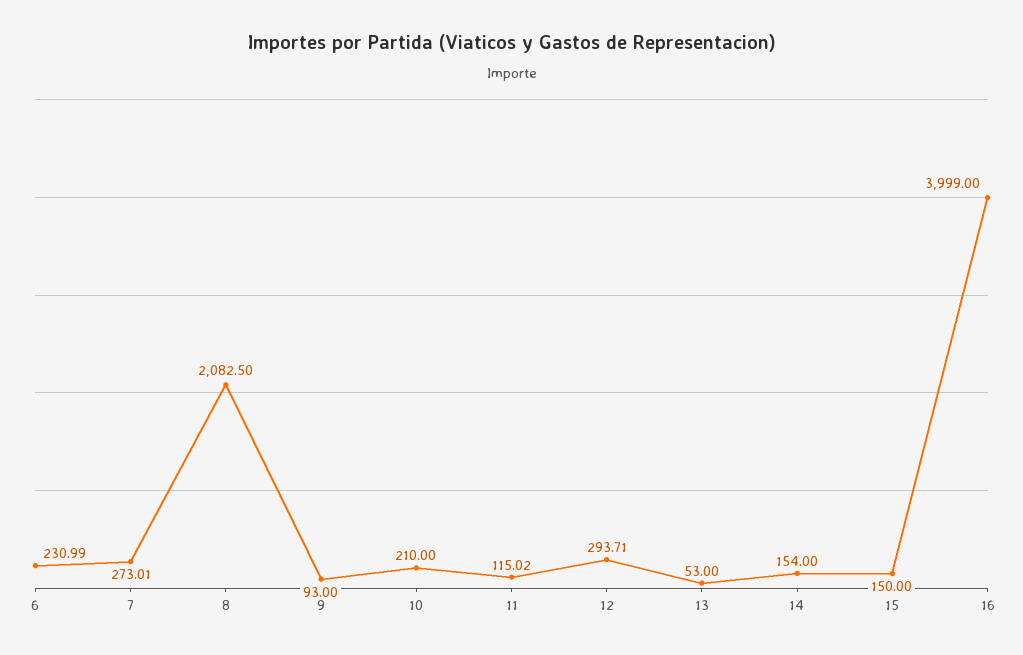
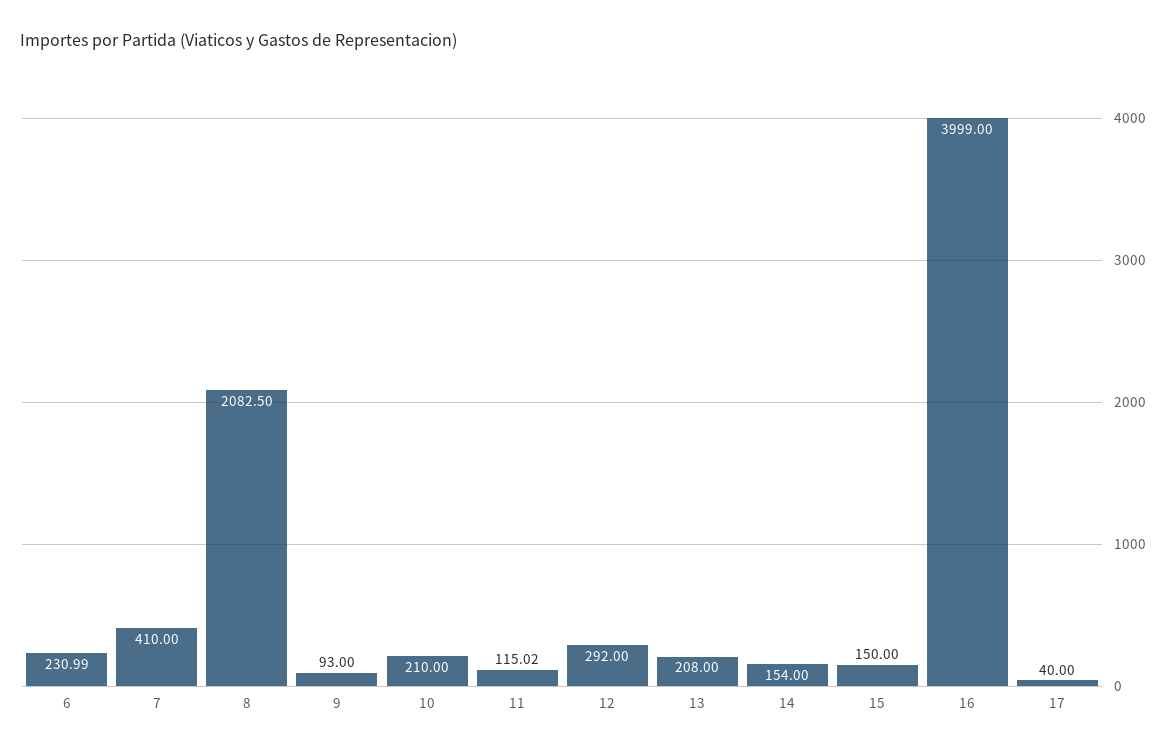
  {
    "6": 230.99,
-   "7": 273.01,
+   "7": 410,
    "8": 2082.5,
    "9": 93,
    "10": 210,
    "11": 115.02,
-   "12": 293.71,
+   "12": 292,
-   "13": 53,
+   "13": 208,
    "14": 154,
    "15": 150,
-   "16": 3999
+   "16": 3999,
+   "17": 40
  }

